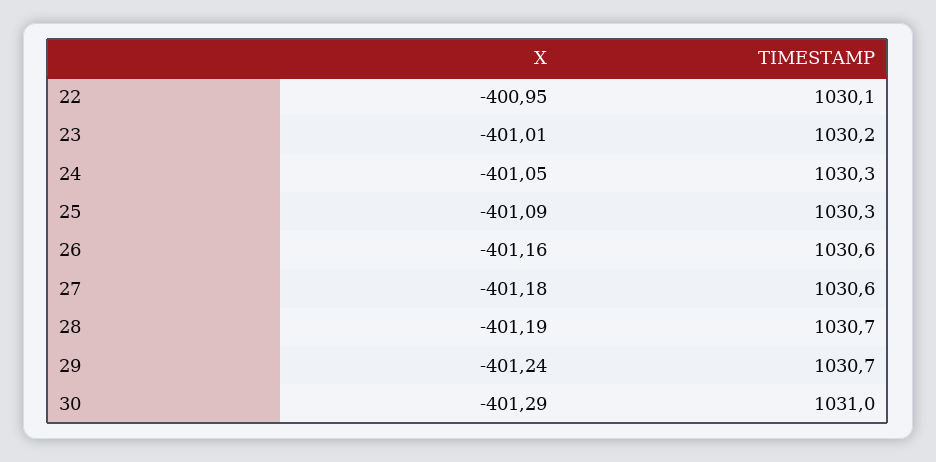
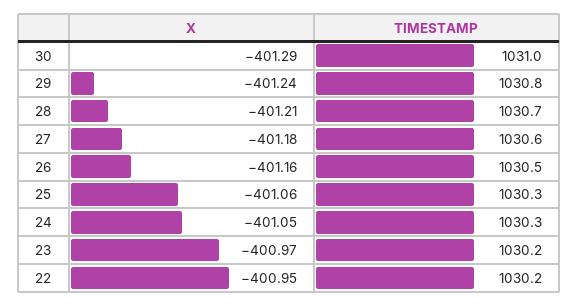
  {
    "X": {
      "22": -400.95,
-     "23": -401.01,
+     "23": -400.97,
      "24": -401.05,
-     "25": -401.09,
+     "25": -401.06,
      "26": -401.16,
      "27": -401.18,
-     "28": -401.19,
+     "28": -401.21,
      "29": -401.24,
      "30": -401.29
    },
    "TIMESTAMP": {
-     "22": 1030.1,
+     "22": 1030.2,
      "23": 1030.2,
      "24": 1030.3,
      "25": 1030.3,
-     "26": 1030.6,
+     "26": 1030.5,
      "27": 1030.6,
      "28": 1030.7,
-     "29": 1030.7,
+     "29": 1030.8,
      "30": 1031
    }
  }

